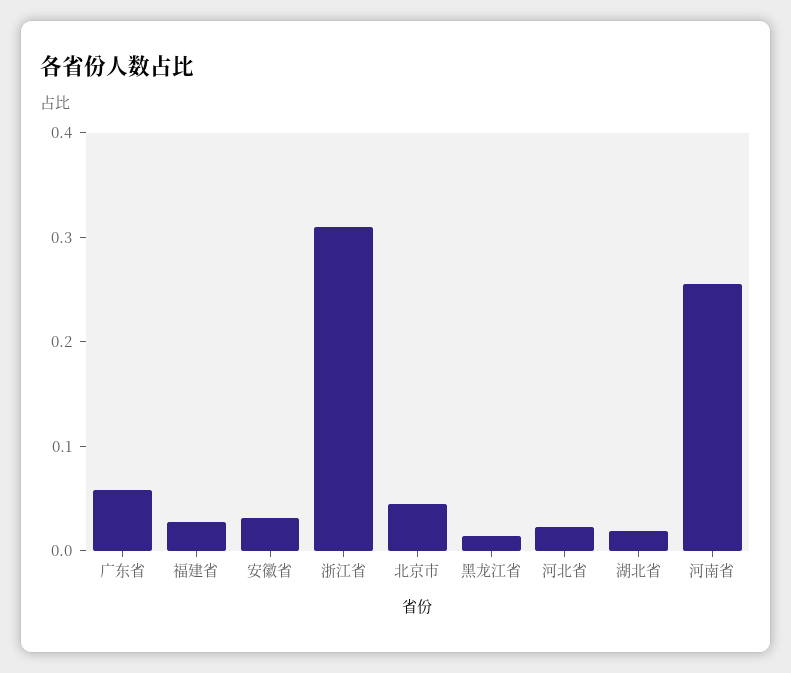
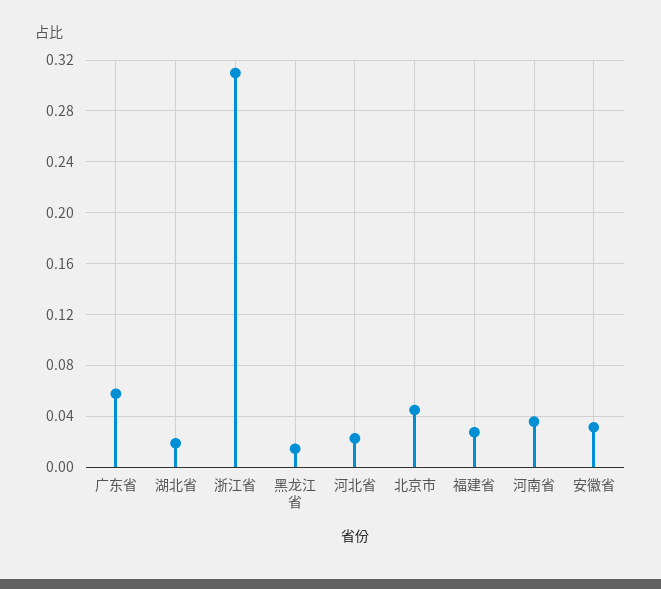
  {
    "广东省": 0.06,
    "福建省": 0.025,
    "安徽省": 0.03,
    "浙江省": 0.31,
    "北京市": 0.045,
    "黑龙江省": 0.015,
    "河北省": 0.025,
    "湖北省": 0.02,
-   "河南省": 0.26
+   "河南省": 0.035
  }

